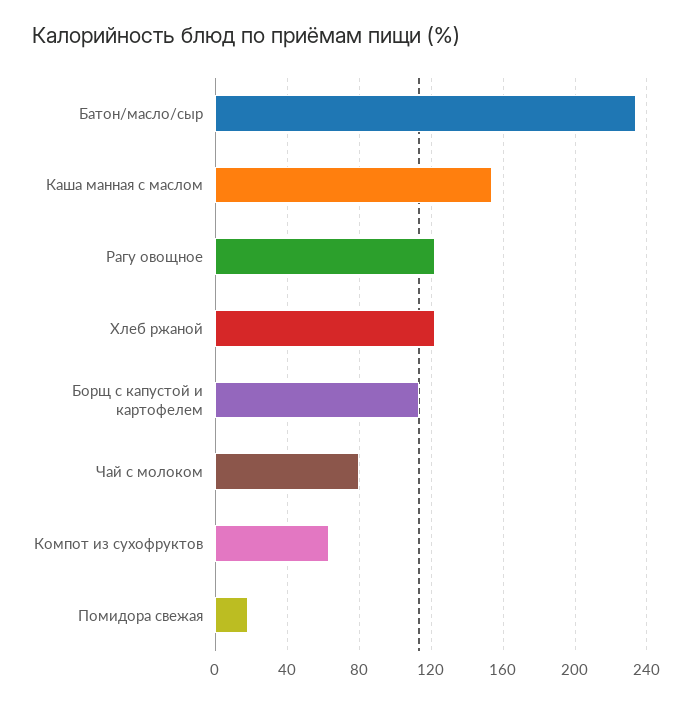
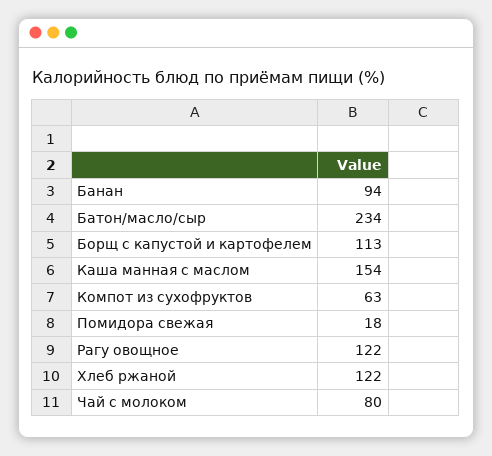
  {
    "Батон/масло/сыр": 234,
    "Каша манная с маслом": 154,
    "Рагу овощное": 122,
    "Хлеб ржаной": 122,
    "Борщ с капустой и картофелем": 113,
    "Чай с молоком": 80,
    "Компот из сухофруктов": 63,
-   "Помидора свежая": 18
+   "Помидора свежая": 18,
+   "Банан": 94
  }

